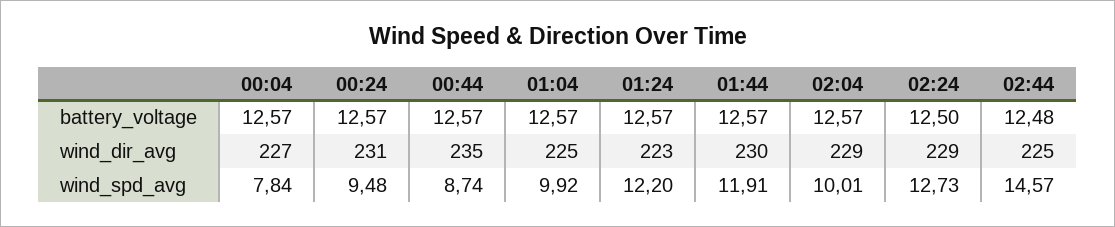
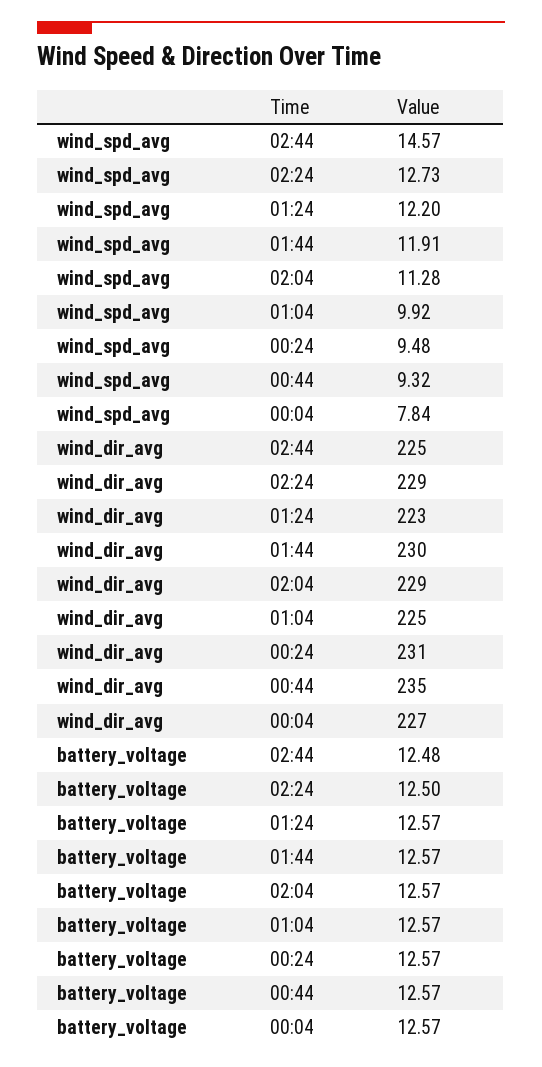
  {
    "00:04": {
      "battery_voltage": 12.57,
      "wind_dir_avg": 227,
      "wind_spd_avg": 7.84
    },
    "00:24": {
      "battery_voltage": 12.57,
      "wind_dir_avg": 231,
      "wind_spd_avg": 9.48
    },
    "00:44": {
      "battery_voltage": 12.57,
      "wind_dir_avg": 235,
-     "wind_spd_avg": 8.74
+     "wind_spd_avg": 9.32
    },
    "01:04": {
      "battery_voltage": 12.57,
      "wind_dir_avg": 225,
      "wind_spd_avg": 9.92
    },
    "01:24": {
      "battery_voltage": 12.57,
      "wind_dir_avg": 223,
      "wind_spd_avg": 12.2
    },
    "01:44": {
      "battery_voltage": 12.57,
      "wind_dir_avg": 230,
      "wind_spd_avg": 11.91
    },
    "02:04": {
      "battery_voltage": 12.57,
      "wind_dir_avg": 229,
-     "wind_spd_avg": 10.01
+     "wind_spd_avg": 11.28
    },
    "02:24": {
      "battery_voltage": 12.5,
      "wind_dir_avg": 229,
      "wind_spd_avg": 12.73
    },
    "02:44": {
      "battery_voltage": 12.48,
      "wind_dir_avg": 225,
      "wind_spd_avg": 14.57
    }
  }

